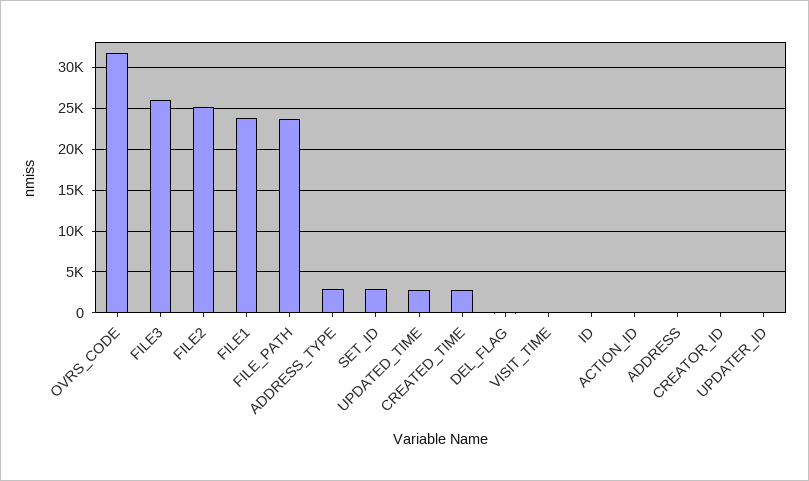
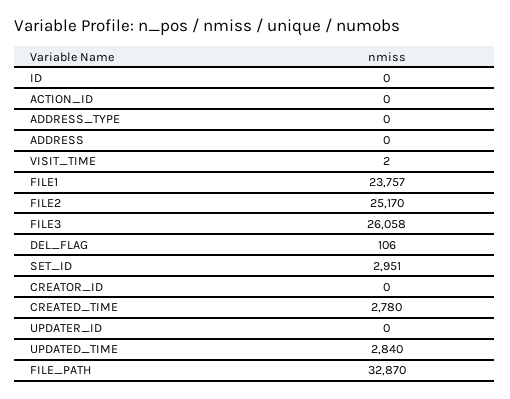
  {
-   "OVRS_CODE": 32000,
    "FILE3": 26058,
    "FILE2": 25170,
    "FILE1": 23757,
-   "FILE_PATH": 24000,
+   "FILE_PATH": 32870,
-   "ADDRESS_TYPE": 3000,
+   "ADDRESS_TYPE": 0,
    "SET_ID": 2951,
    "UPDATED_TIME": 2840,
    "CREATED_TIME": 2780,
    "DEL_FLAG": 106,
    "VISIT_TIME": 2,
    "ID": 0,
    "ACTION_ID": 0,
    "ADDRESS": 0,
    "CREATOR_ID": 0,
    "UPDATER_ID": 0
  }

